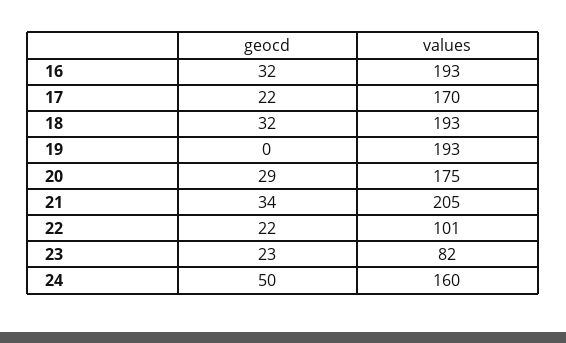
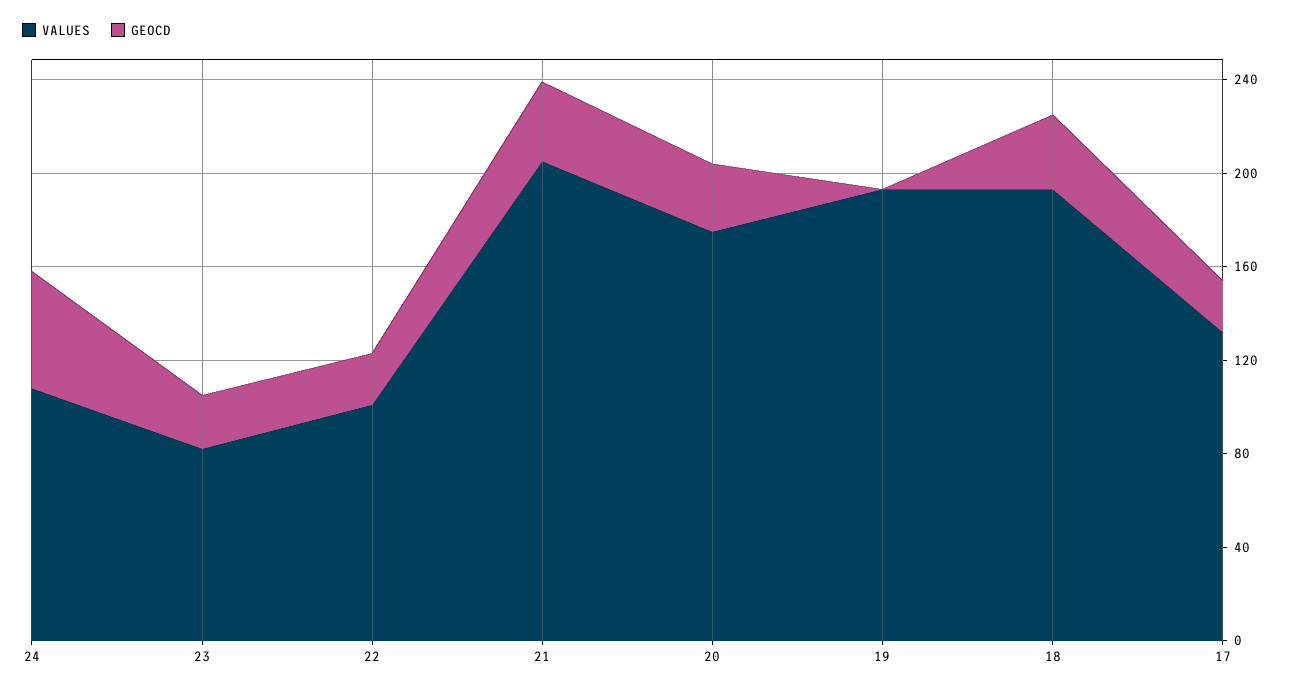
  {
    "geocd": {
-     "16": 32,
      "17": 22,
      "18": 32,
      "19": 0,
      "20": 29,
      "21": 34,
      "22": 22,
      "23": 23,
      "24": 50
    },
    "values": {
-     "16": 193,
-     "17": 170,
+     "17": 130,
      "18": 193,
      "19": 193,
      "20": 175,
      "21": 205,
      "22": 101,
      "23": 82,
-     "24": 160
+     "24": 110
    }
  }

